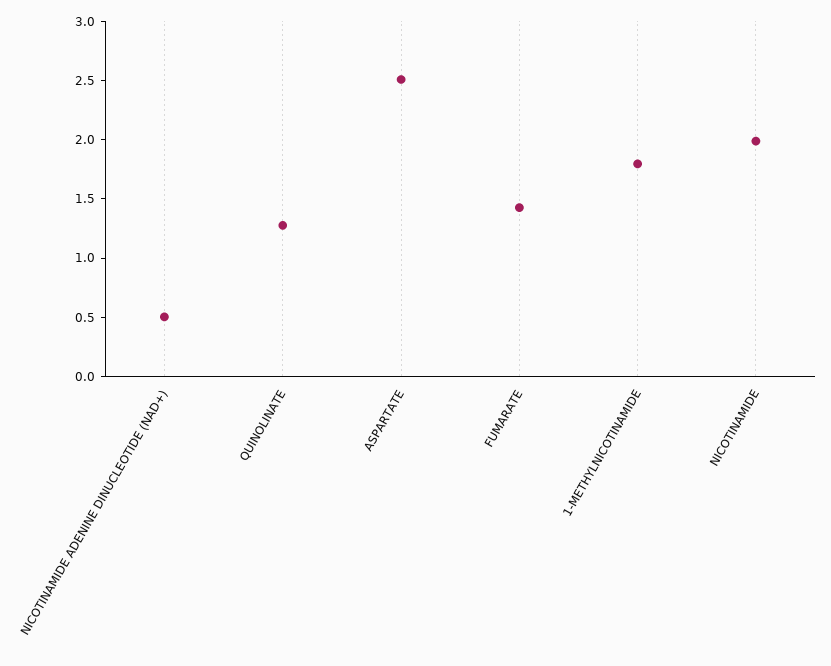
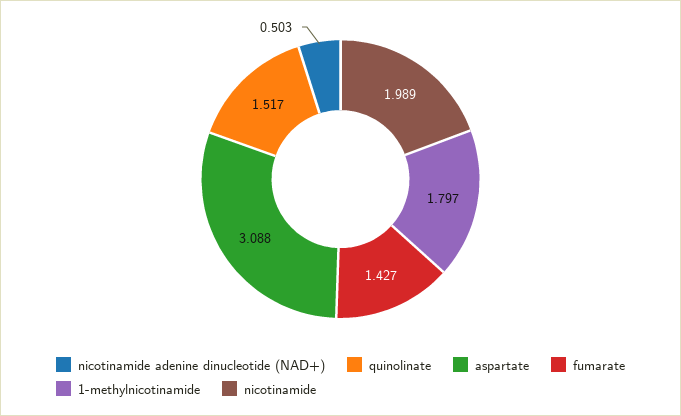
  {
    "NICOTINAMIDE ADENINE DINUCLEOTIDE (NAD+)": 0.503,
-   "QUINOLINATE": 1.3,
+   "QUINOLINATE": 1.517,
-   "ASPARTATE": 2.5,
+   "ASPARTATE": 3.088,
    "FUMARATE": 1.427,
    "1-METHYLNICOTINAMIDE": 1.797,
    "NICOTINAMIDE": 1.989
  }

